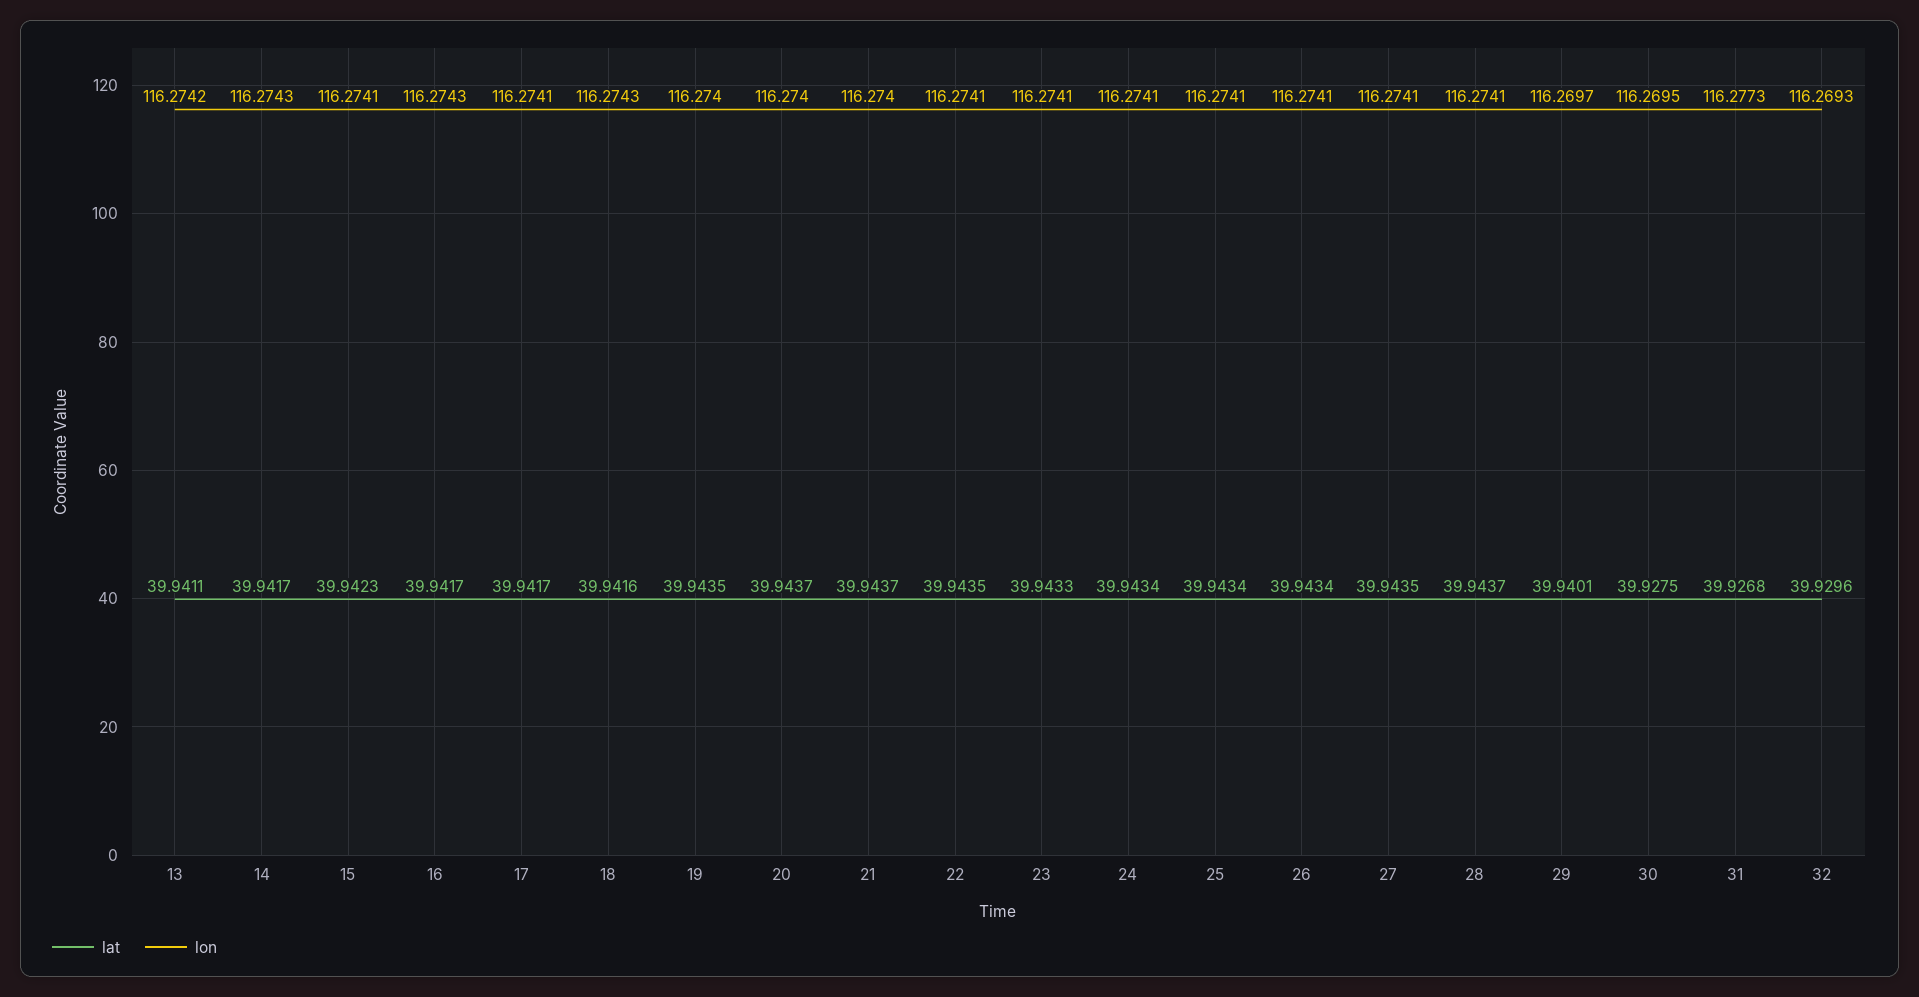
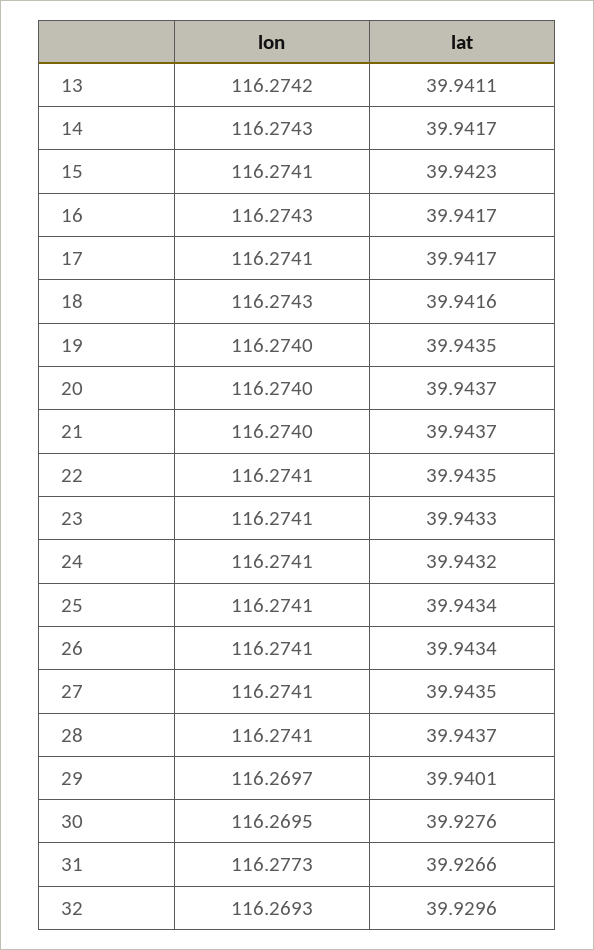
  {
    "lat": {
      "13": 39.9411,
      "14": 39.9417,
      "15": 39.9423,
      "16": 39.9417,
      "17": 39.9417,
      "18": 39.9416,
      "19": 39.9435,
      "20": 39.9437,
      "21": 39.9437,
      "22": 39.9435,
      "23": 39.9433,
-     "24": 39.9434,
+     "24": 39.9432,
      "25": 39.9434,
      "26": 39.9434,
      "27": 39.9435,
      "28": 39.9437,
      "29": 39.9401,
-     "30": 39.9275,
+     "30": 39.9276,
-     "31": 39.9268,
+     "31": 39.9266,
      "32": 39.9296
    },
    "lon": {
      "13": 116.2742,
      "14": 116.2743,
      "15": 116.2741,
      "16": 116.2743,
      "17": 116.2741,
      "18": 116.2743,
      "19": 116.274,
      "20": 116.274,
      "21": 116.274,
      "22": 116.2741,
      "23": 116.2741,
      "24": 116.2741,
      "25": 116.2741,
      "26": 116.2741,
      "27": 116.2741,
      "28": 116.2741,
      "29": 116.2697,
      "30": 116.2695,
      "31": 116.2773,
      "32": 116.2693
    }
  }

